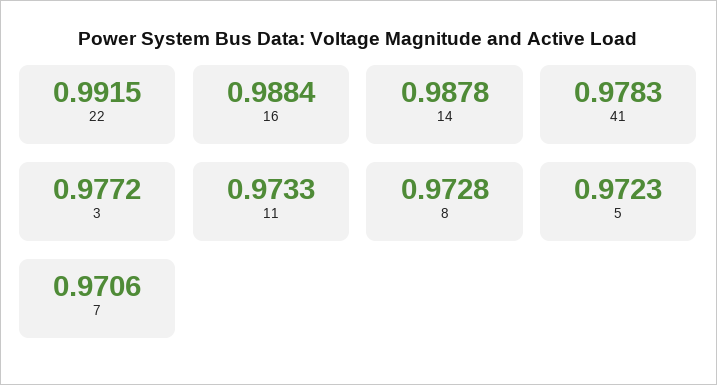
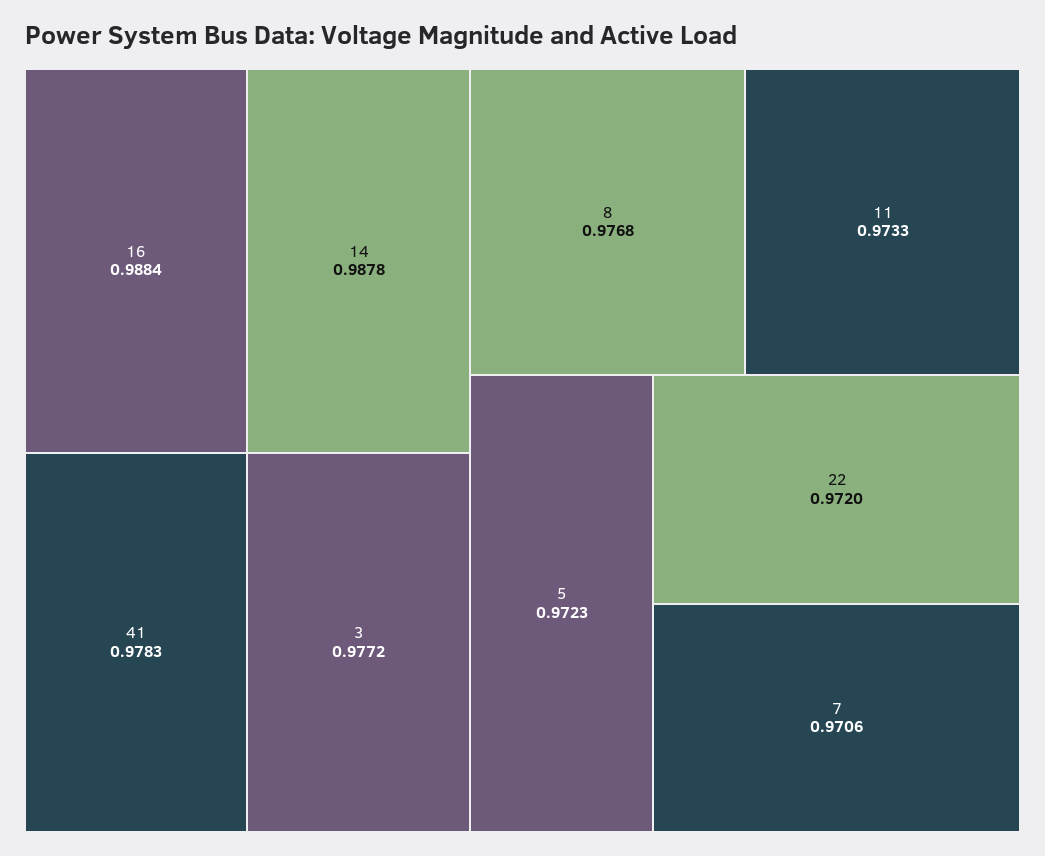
  {
-   "22": 0.9915,
+   "22": 0.972,
    "16": 0.9884,
    "14": 0.9878,
    "41": 0.9783,
    "3": 0.9772,
    "11": 0.9733,
-   "8": 0.9728,
+   "8": 0.9768,
    "5": 0.9723,
    "7": 0.9706
  }

